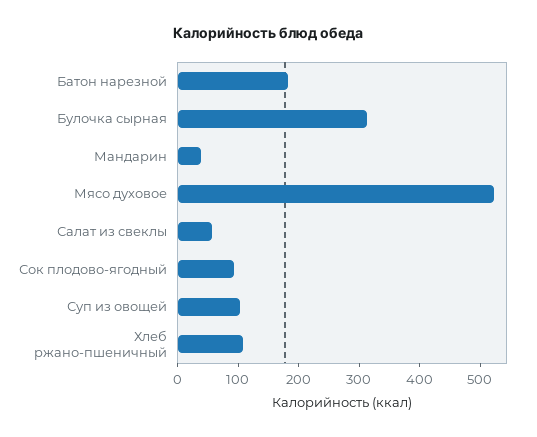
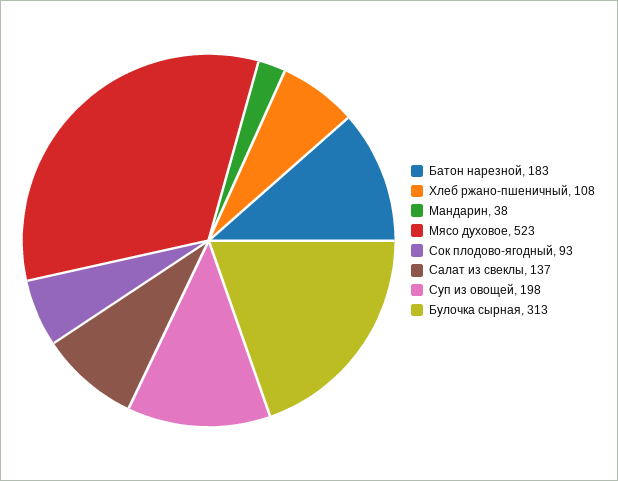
  {
    "Батон нарезной": 183,
    "Булочка сырная": 313,
    "Мандарин": 38,
    "Мясо духовое": 523,
-   "Салат из свеклы": 60,
+   "Салат из свеклы": 137,
    "Сок плодово-ягодный": 93,
-   "Суп из овощей": 100,
+   "Суп из овощей": 198,
    "Хлеб ржано-пшеничный": 108
  }

